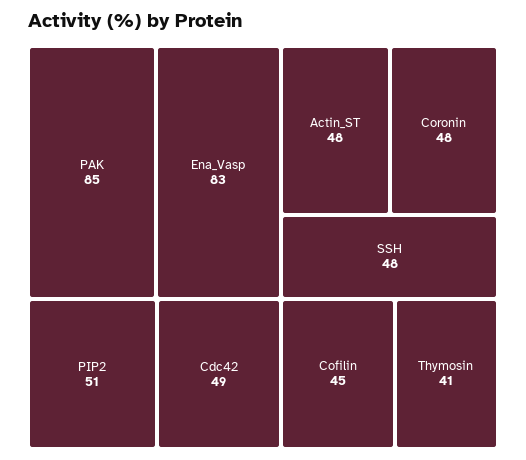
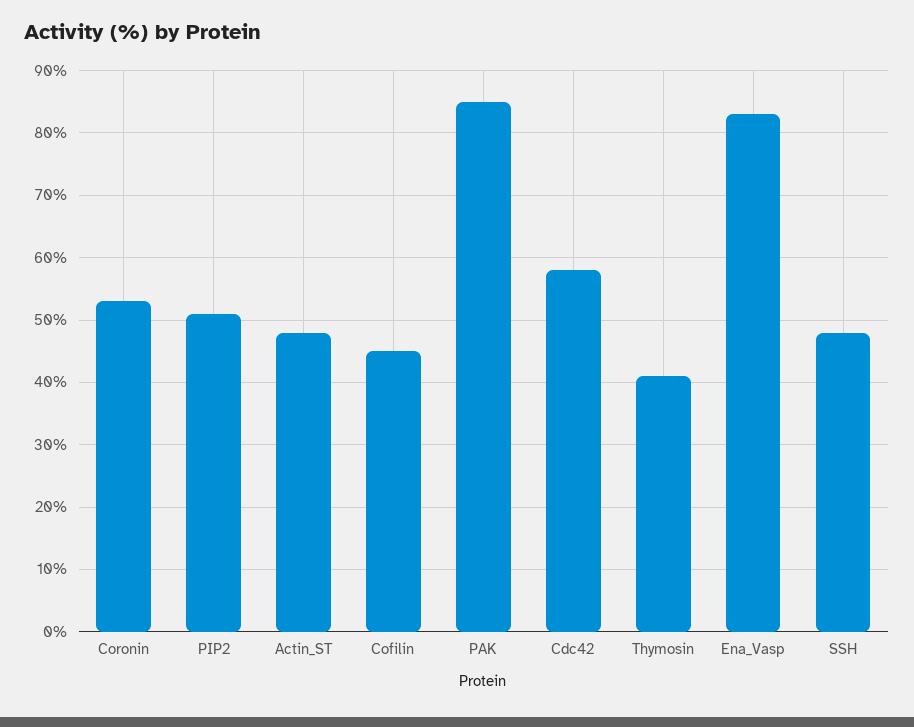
  {
    "PAK": 85,
    "Ena_Vasp": 83,
    "PIP2": 51,
-   "Cdc42": 49,
+   "Cdc42": 58,
    "Actin_ST": 48,
-   "Coronin": 48,
+   "Coronin": 53,
    "SSH": 48,
    "Cofilin": 45,
    "Thymosin": 41
  }

